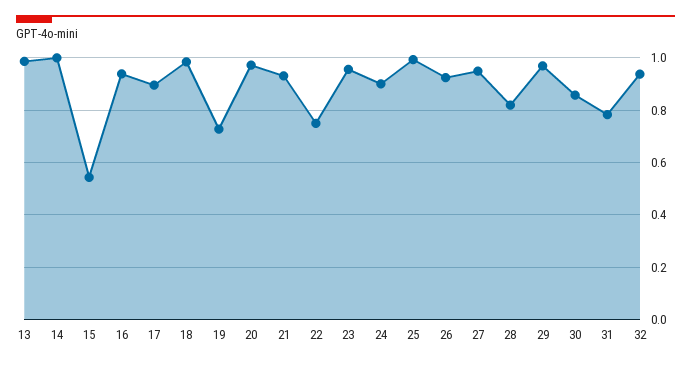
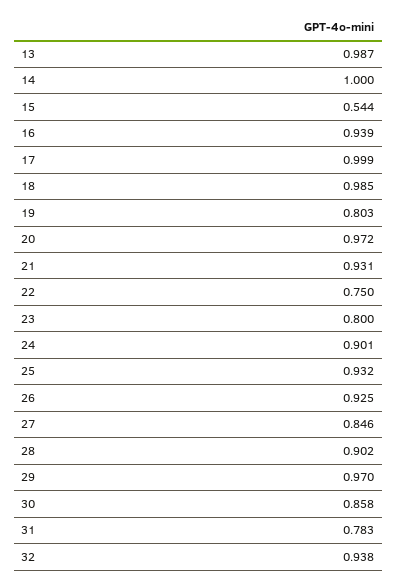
  {
    "13": 0.987,
    "14": 1,
    "15": 0.544,
    "16": 0.939,
-   "17": 0.9,
+   "17": 0.999,
    "18": 0.985,
-   "19": 0.725,
+   "19": 0.803,
    "20": 0.972,
    "21": 0.931,
    "22": 0.75,
-   "23": 0.95,
+   "23": 0.8,
    "24": 0.901,
-   "25": 1,
+   "25": 0.932,
    "26": 0.925,
-   "27": 0.95,
+   "27": 0.846,
-   "28": 0.825,
+   "28": 0.902,
    "29": 0.97,
    "30": 0.858,
    "31": 0.783,
    "32": 0.938
  }

